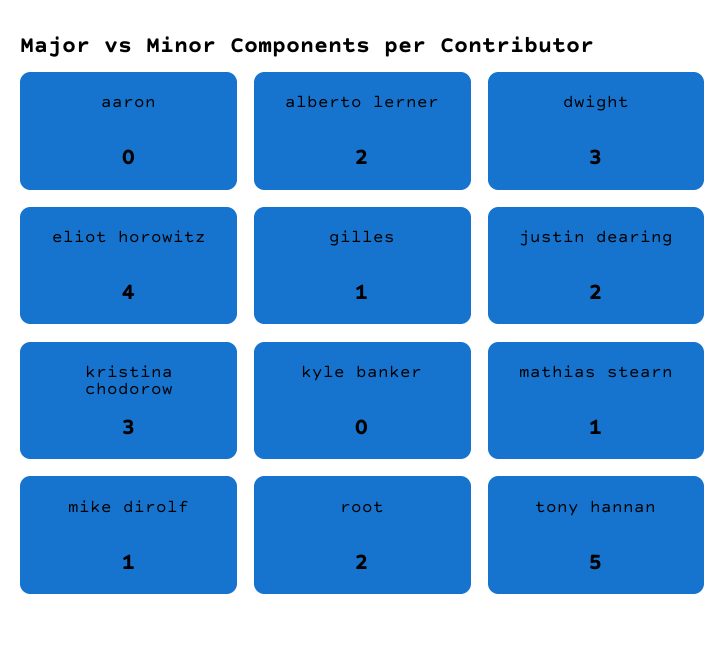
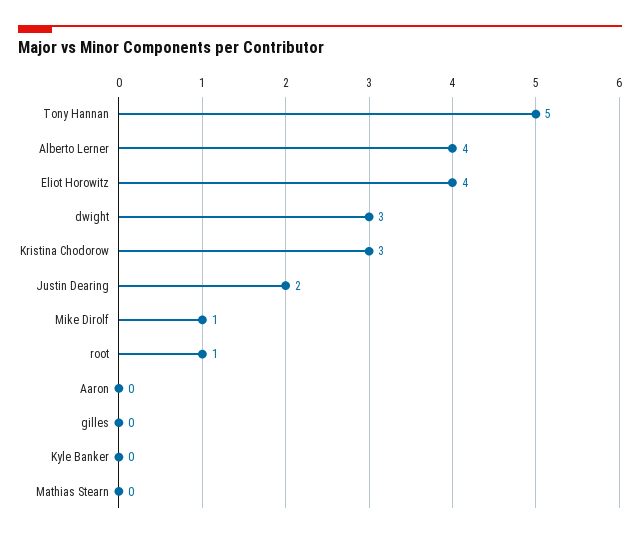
  {
    "aaron": 0,
-   "alberto lerner": 2,
+   "alberto lerner": 4,
    "dwight": 3,
    "eliot horowitz": 4,
-   "gilles": 1,
+   "gilles": 0,
    "justin dearing": 2,
    "kristina chodorow": 3,
    "kyle banker": 0,
-   "mathias stearn": 1,
+   "mathias stearn": 0,
    "mike dirolf": 1,
-   "root": 2,
+   "root": 1,
    "tony hannan": 5
  }

